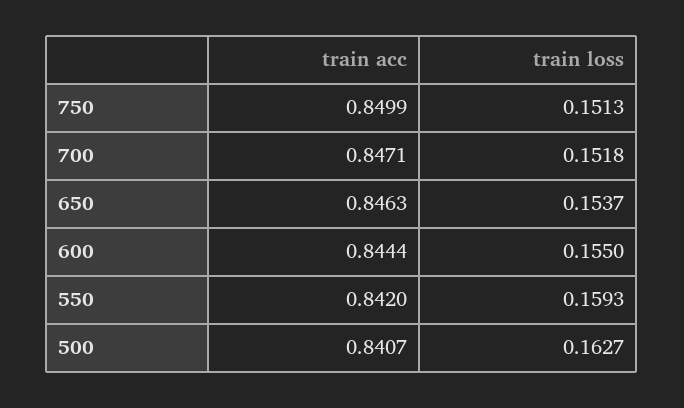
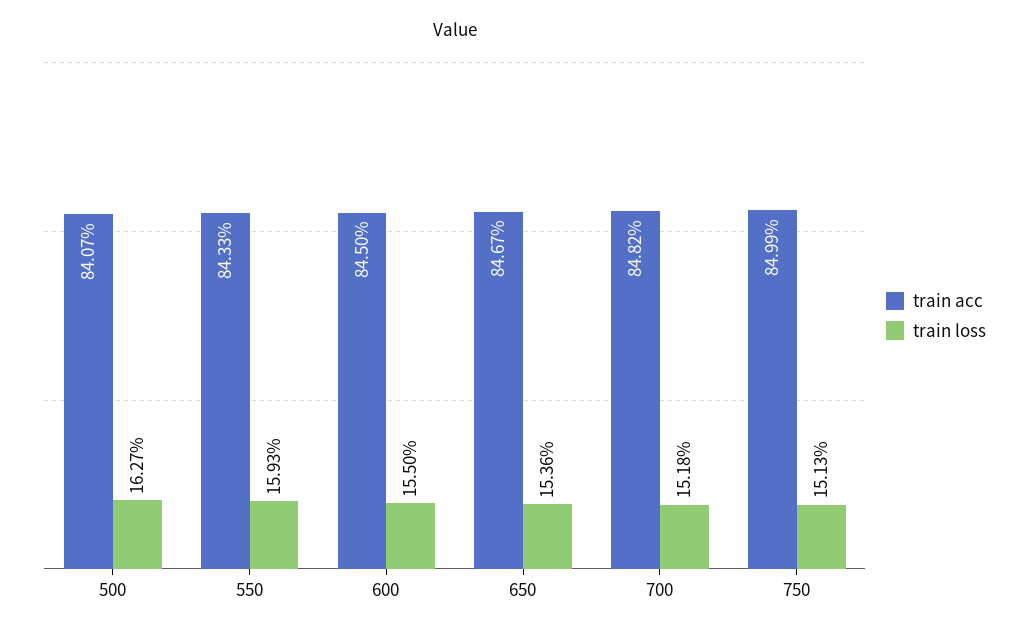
  {
    "train acc": {
      "750": 0.8499,
-     "700": 0.8471,
+     "700": 0.8482,
-     "650": 0.8463,
+     "650": 0.8467,
-     "600": 0.8444,
+     "600": 0.845,
-     "550": 0.842,
+     "550": 0.8433,
      "500": 0.8407
    },
    "train loss": {
      "750": 0.1513,
      "700": 0.1518,
-     "650": 0.1537,
+     "650": 0.1536,
      "600": 0.155,
      "550": 0.1593,
      "500": 0.1627
    }
  }

